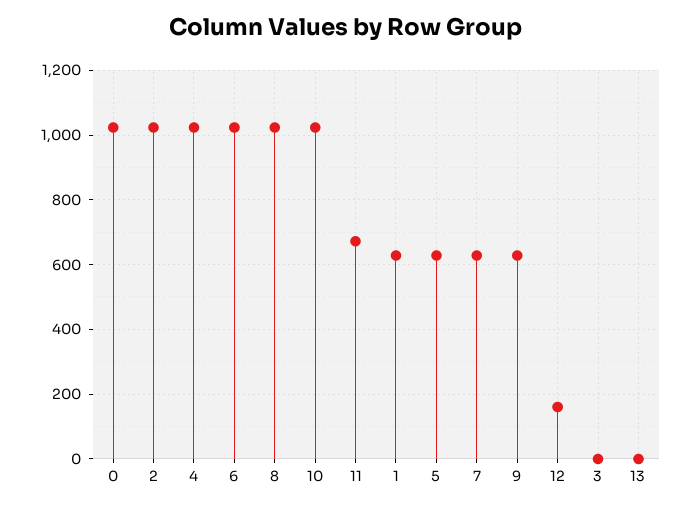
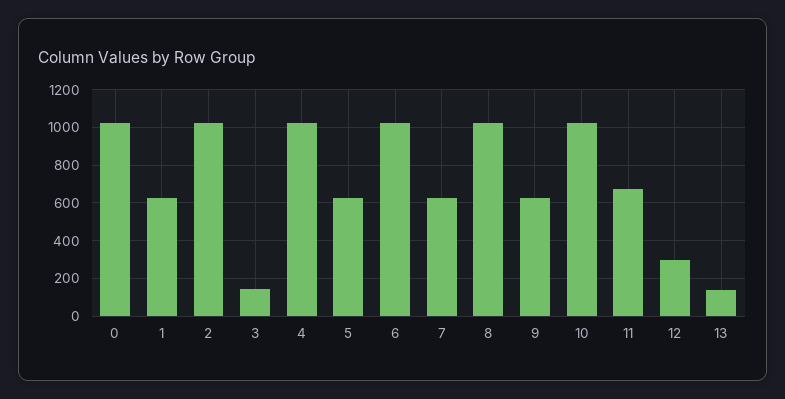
  {
    "0": 1020,
    "2": 1020,
    "4": 1020,
    "6": 1020,
    "8": 1020,
    "10": 1020,
    "11": 680,
    "1": 620,
    "5": 620,
    "7": 620,
    "9": 620,
-   "12": 160,
+   "12": 300,
-   "3": 0,
+   "3": 150,
-   "13": 0
+   "13": 150
  }

